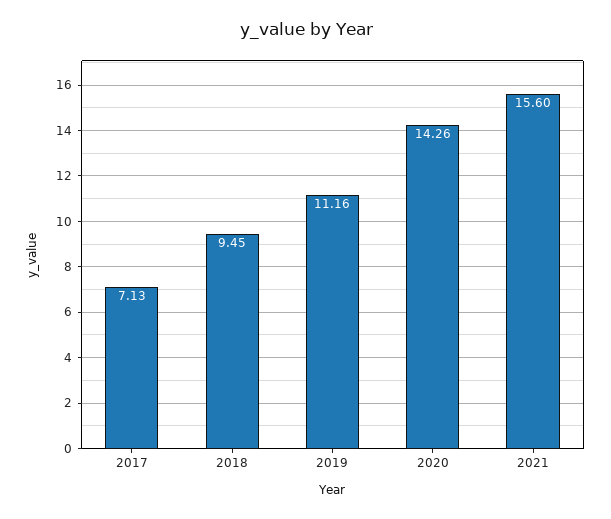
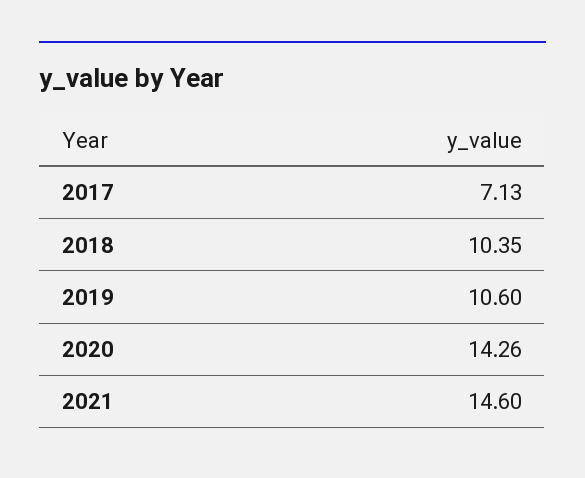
  {
    "2017": 7.13,
-   "2018": 9.45,
+   "2018": 10.35,
-   "2019": 11.16,
+   "2019": 10.6,
    "2020": 14.26,
-   "2021": 15.6
+   "2021": 14.6
  }

